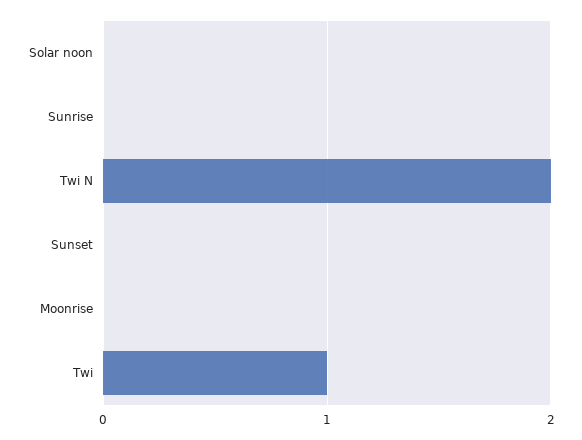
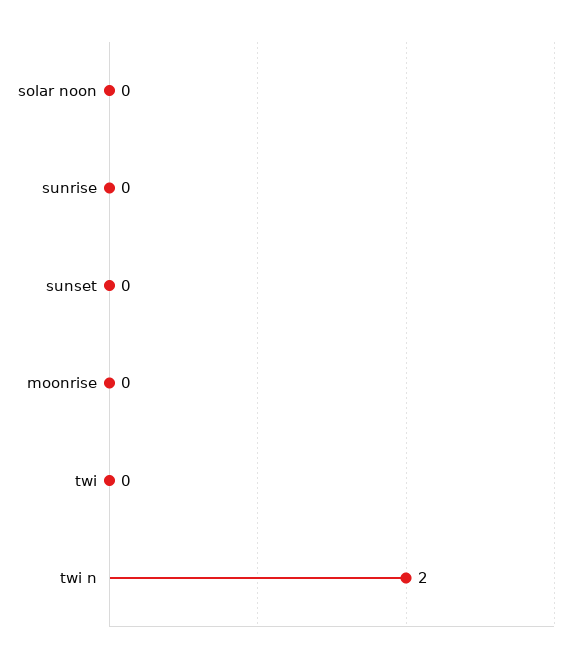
  {
    "Solar noon": 0,
    "Sunrise": 0,
    "Twi N": 2,
    "Sunset": 0,
    "Moonrise": 0,
-   "Twi": 1
+   "Twi": 0
  }

